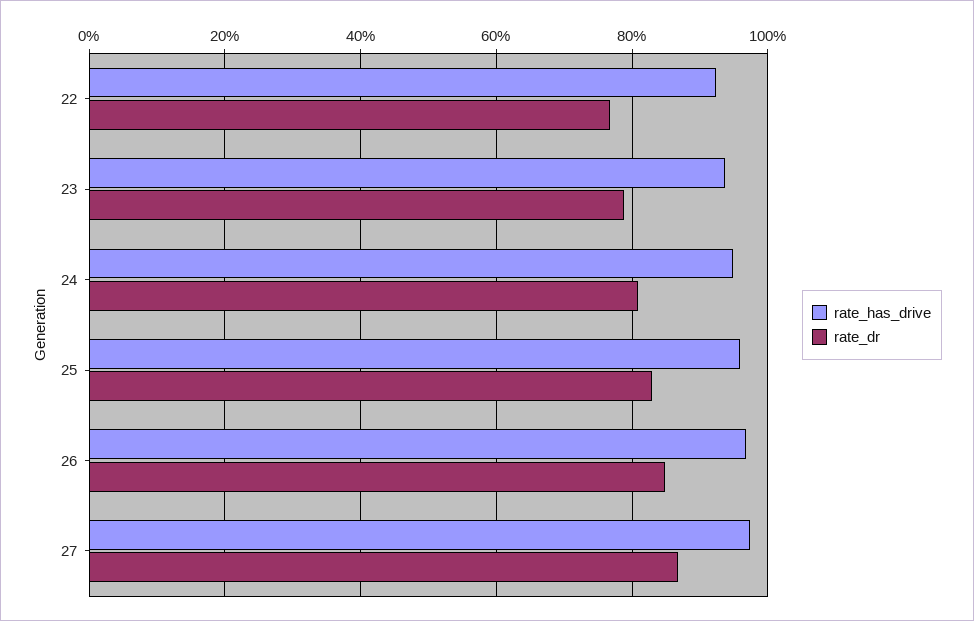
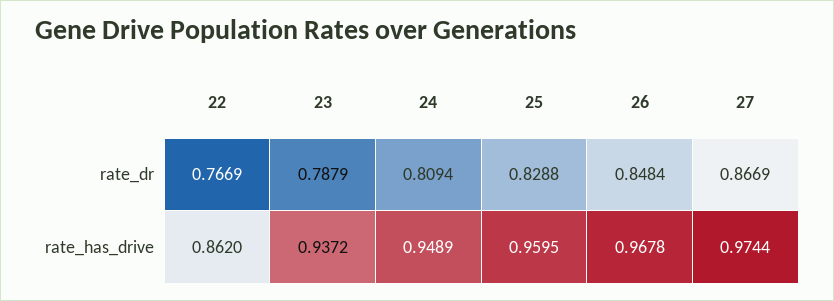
  {
    "rate_has_drive": {
-     "22": 0.92,
+     "22": 0.862,
      "23": 0.9372,
      "24": 0.9489,
      "25": 0.9595,
      "26": 0.9678,
      "27": 0.9744
    },
    "rate_dr": {
      "22": 0.7669,
      "23": 0.7879,
      "24": 0.8094,
      "25": 0.8288,
      "26": 0.8484,
      "27": 0.8669
    }
  }

